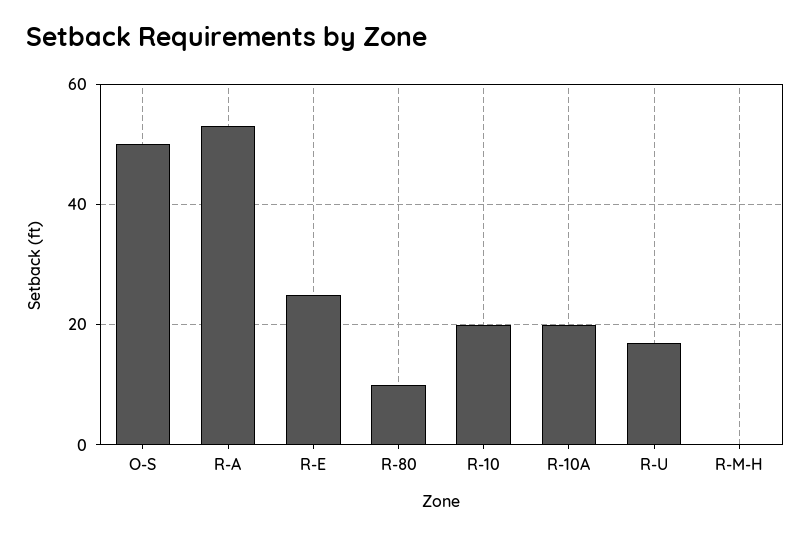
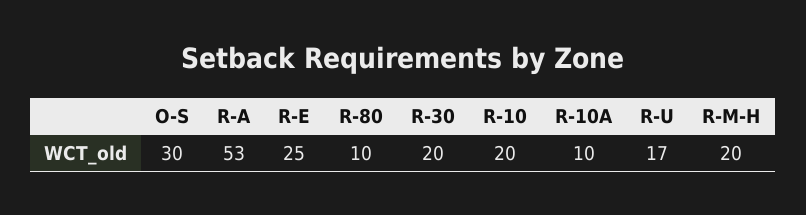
  {
-   "O-S": 50,
+   "O-S": 30,
    "R-A": 53,
    "R-E": 25,
    "R-80": 10,
    "R-10": 20,
-   "R-10A": 20,
+   "R-10A": 10,
    "R-U": 17,
-   "R-M-H": 0
+   "R-M-H": 20,
+   "R-30": 20
  }

